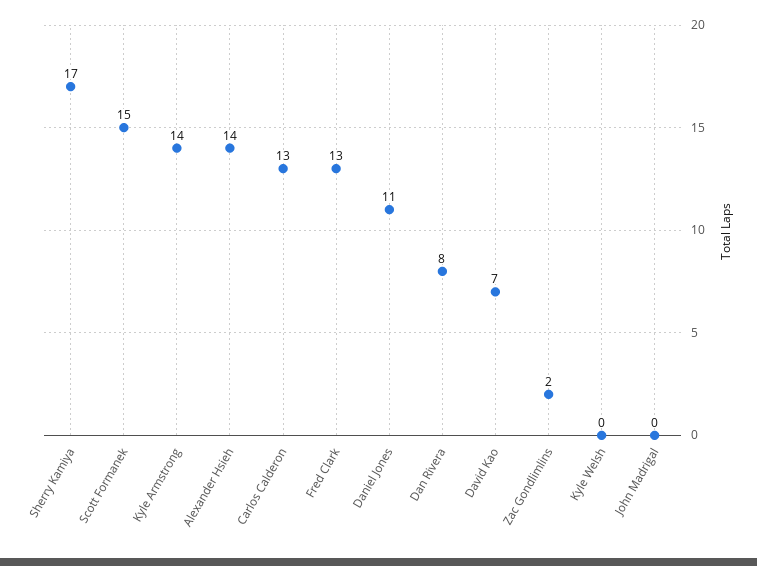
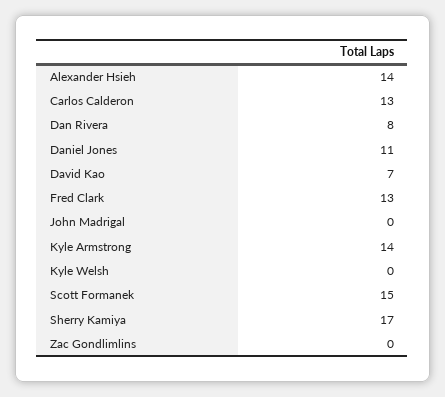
  {
    "Sherry Kamiya": 17,
    "Scott Formanek": 15,
    "Kyle Armstrong": 14,
    "Alexander Hsieh": 14,
    "Carlos Calderon": 13,
    "Fred Clark": 13,
    "Daniel Jones": 11,
    "Dan Rivera": 8,
    "David Kao": 7,
-   "Zac Gondlimlins": 2,
+   "Zac Gondlimlins": 0,
    "Kyle Welsh": 0,
    "John Madrigal": 0
  }

